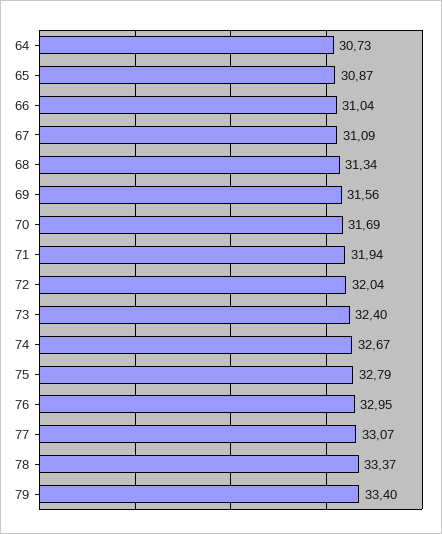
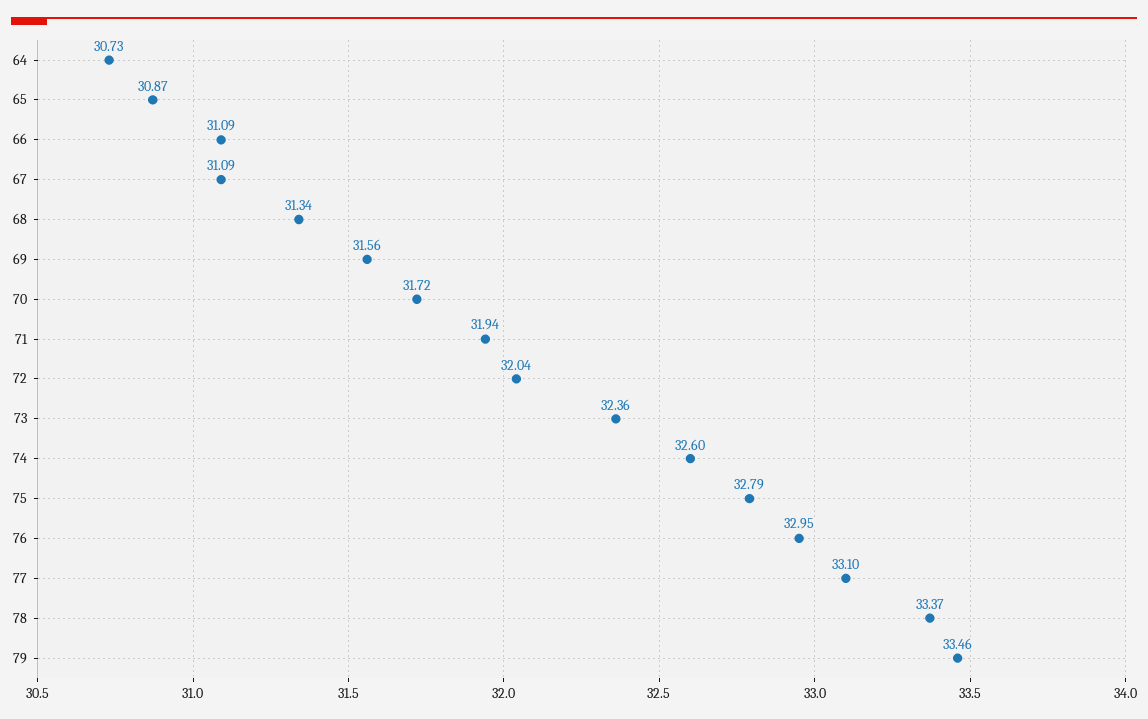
  {
    "64": 30.73,
    "65": 30.87,
-   "66": 31.04,
+   "66": 31.09,
    "67": 31.09,
    "68": 31.34,
    "69": 31.56,
-   "70": 31.69,
+   "70": 31.72,
    "71": 31.94,
    "72": 32.04,
-   "73": 32.4,
+   "73": 32.36,
-   "74": 32.67,
+   "74": 32.6,
    "75": 32.79,
    "76": 32.95,
-   "77": 33.07,
+   "77": 33.1,
    "78": 33.37,
-   "79": 33.4
+   "79": 33.46
  }

